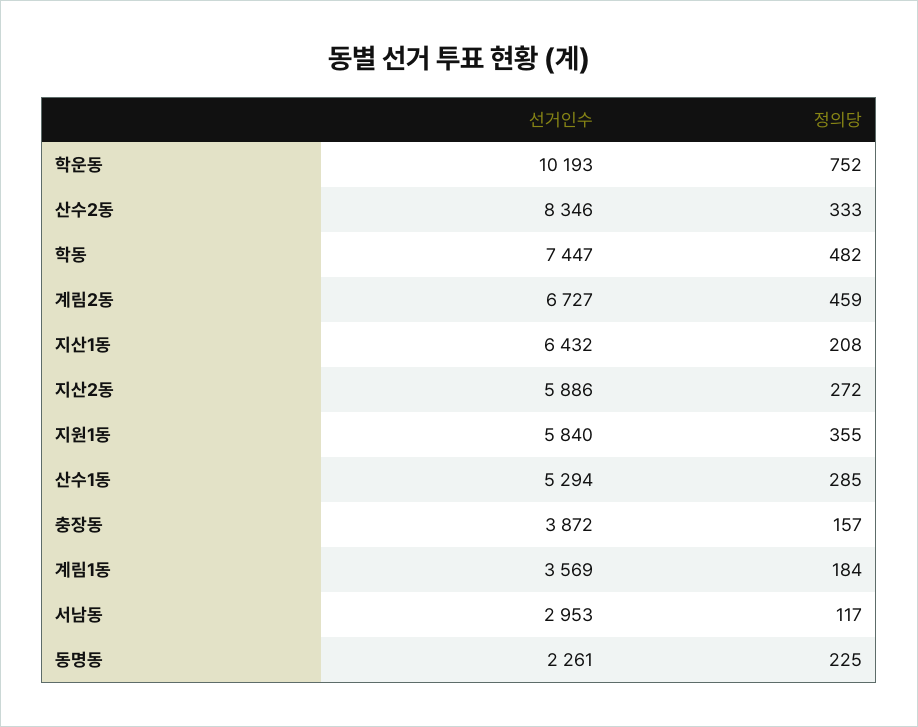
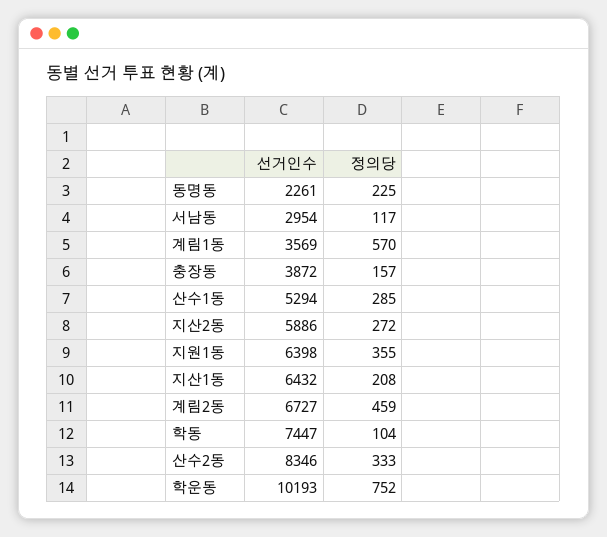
  {
    "선거인수": {
      "학운동": 10193,
      "산수2동": 8346,
      "학동": 7447,
      "계림2동": 6727,
      "지산1동": 6432,
      "지산2동": 5886,
-     "지원1동": 5840,
+     "지원1동": 6398,
      "산수1동": 5294,
      "충장동": 3872,
      "계림1동": 3569,
-     "서남동": 2953,
+     "서남동": 2954,
      "동명동": 2261
    },
    "정의당": {
      "학운동": 752,
      "산수2동": 333,
-     "학동": 482,
+     "학동": 104,
      "계림2동": 459,
      "지산1동": 208,
      "지산2동": 272,
      "지원1동": 355,
      "산수1동": 285,
      "충장동": 157,
-     "계림1동": 184,
+     "계림1동": 570,
      "서남동": 117,
      "동명동": 225
    }
  }

